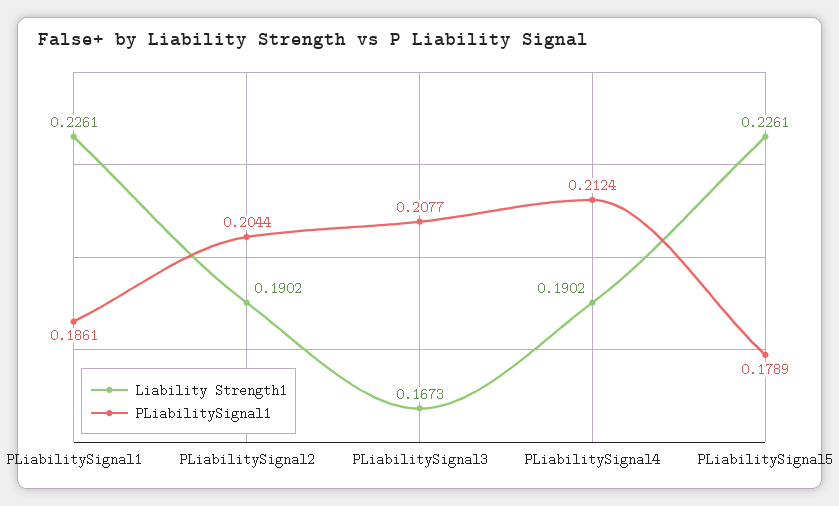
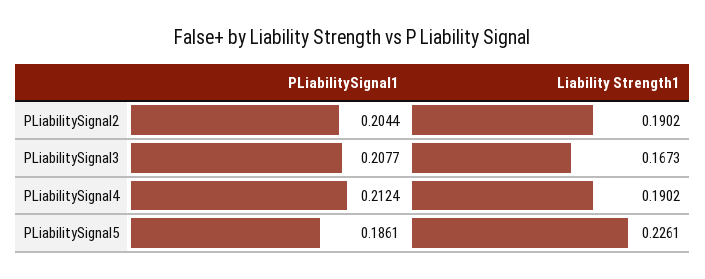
  {
    "Liability Strength1": {
-     "PLiabilitySignal1": 0.2261,
      "PLiabilitySignal2": 0.1902,
      "PLiabilitySignal3": 0.1673,
      "PLiabilitySignal4": 0.1902,
      "PLiabilitySignal5": 0.2261
    },
    "PLiabilitySignal1": {
-     "PLiabilitySignal1": 0.1861,
      "PLiabilitySignal2": 0.2044,
      "PLiabilitySignal3": 0.2077,
      "PLiabilitySignal4": 0.2124,
-     "PLiabilitySignal5": 0.1789
+     "PLiabilitySignal5": 0.1861
    }
  }

